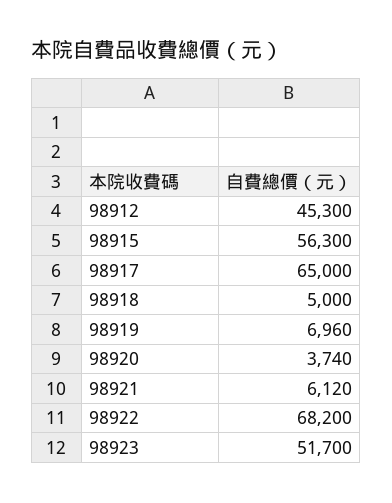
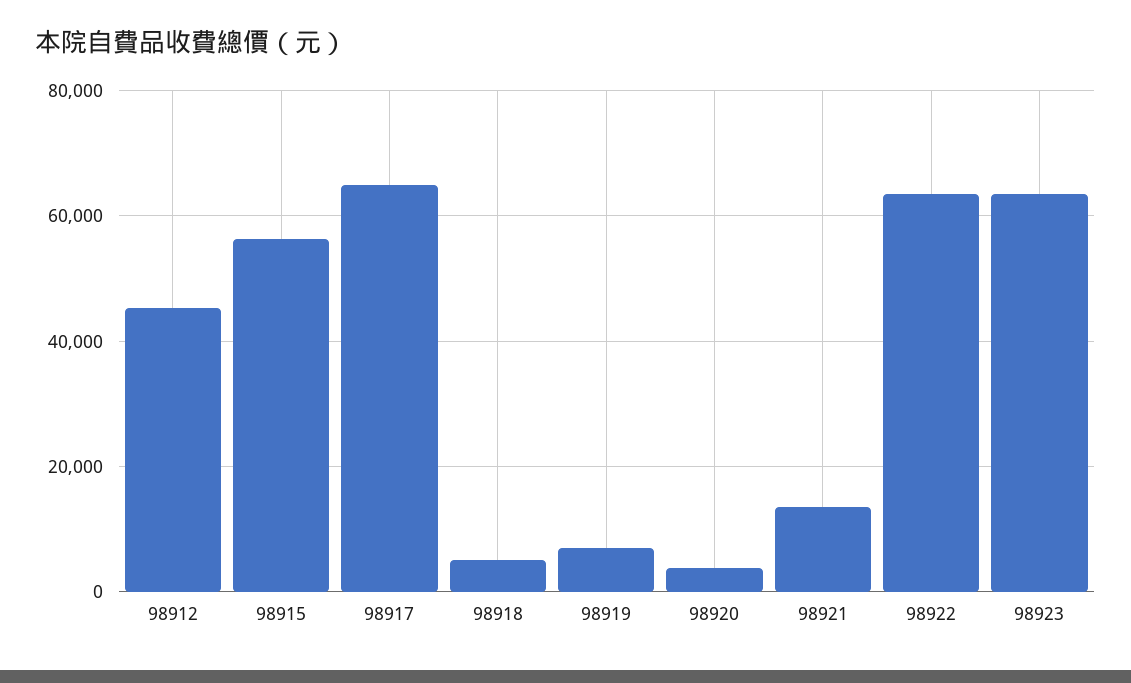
  {
    "98912": 45300,
    "98915": 56300,
    "98917": 65000,
    "98918": 5000,
    "98919": 6960,
    "98920": 3740,
-   "98921": 6120,
+   "98921": 14000,
-   "98922": 68200,
+   "98922": 64000,
-   "98923": 51700
+   "98923": 64000
  }

